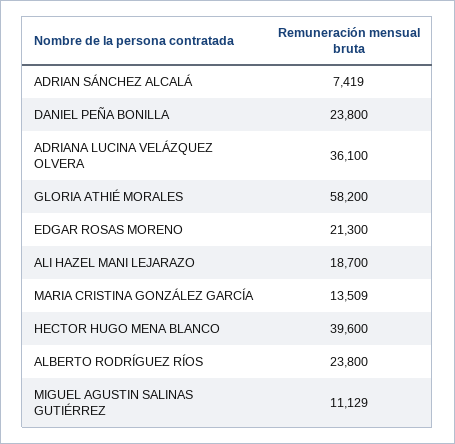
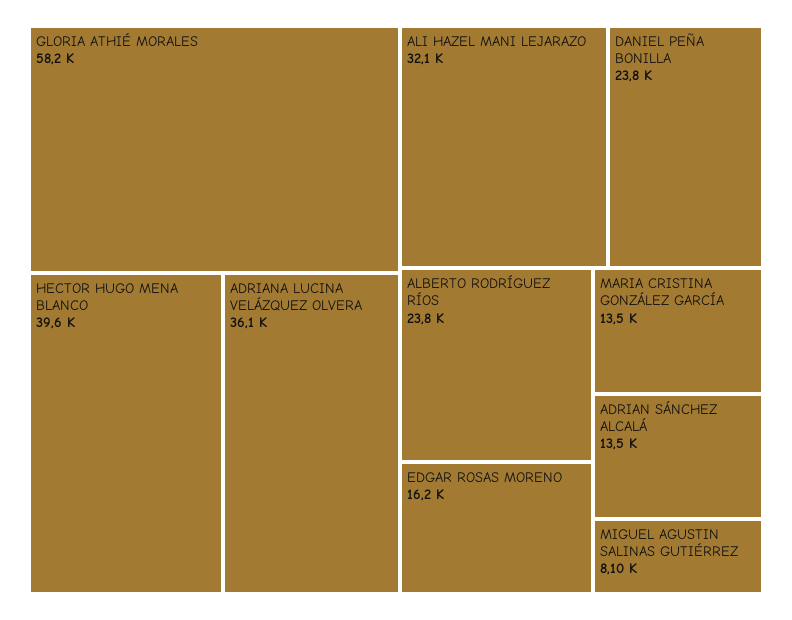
  {
-   "ADRIAN SÁNCHEZ ALCALÁ": 7419,
+   "ADRIAN SÁNCHEZ ALCALÁ": 13500,
    "DANIEL PEÑA BONILLA": 23800,
    "ADRIANA LUCINA VELÁZQUEZ OLVERA": 36100,
    "GLORIA ATHIÉ MORALES": 58200,
-   "EDGAR ROSAS MORENO": 21300,
+   "EDGAR ROSAS MORENO": 16200,
-   "ALI HAZEL MANI LEJARAZO": 18700,
+   "ALI HAZEL MANI LEJARAZO": 32100,
    "MARIA CRISTINA GONZÁLEZ GARCÍA": 13509,
    "HECTOR HUGO MENA BLANCO": 39600,
    "ALBERTO RODRÍGUEZ RÍOS": 23800,
-   "MIGUEL AGUSTIN SALINAS GUTIÉRREZ": 11129
+   "MIGUEL AGUSTIN SALINAS GUTIÉRREZ": 8100
  }

